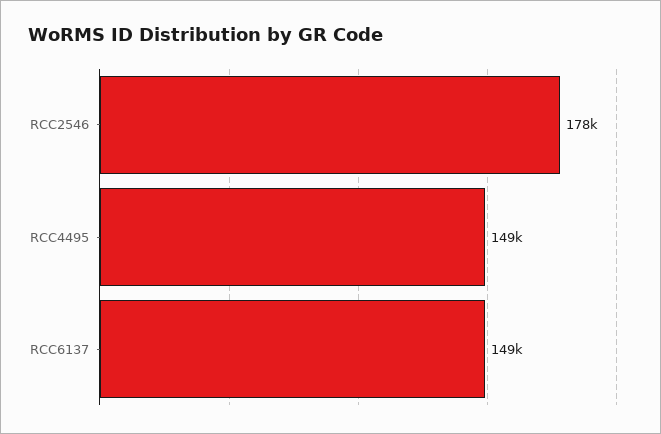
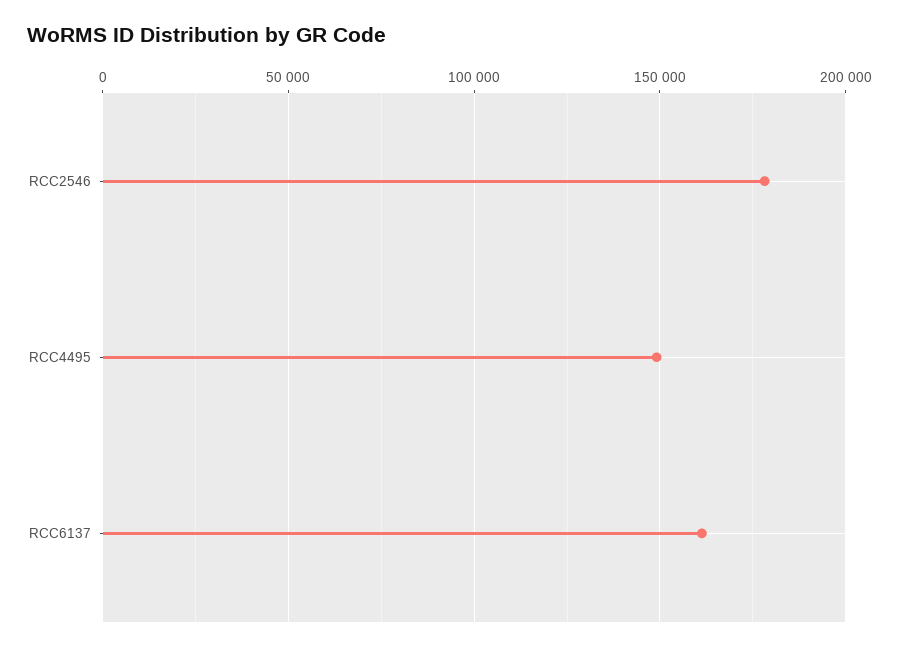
  {
    "RCC2546": 178000,
    "RCC4495": 149000,
-   "RCC6137": 149000
+   "RCC6137": 160000
  }

